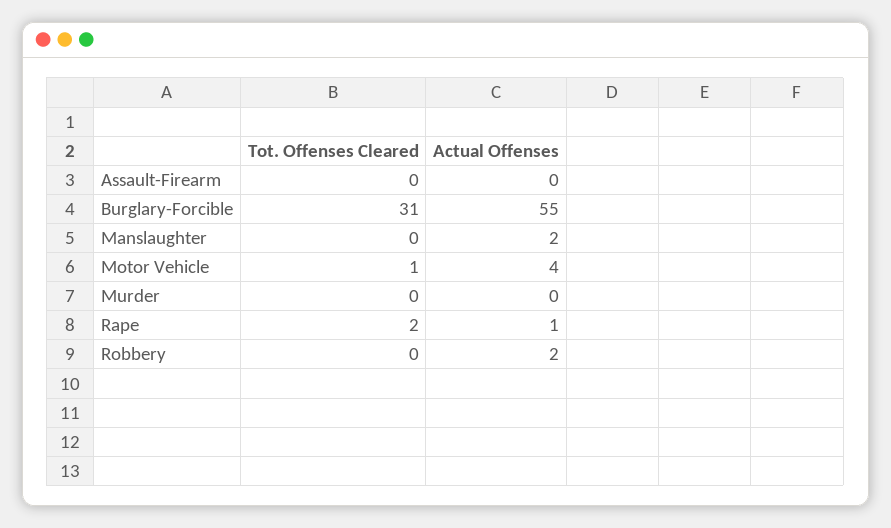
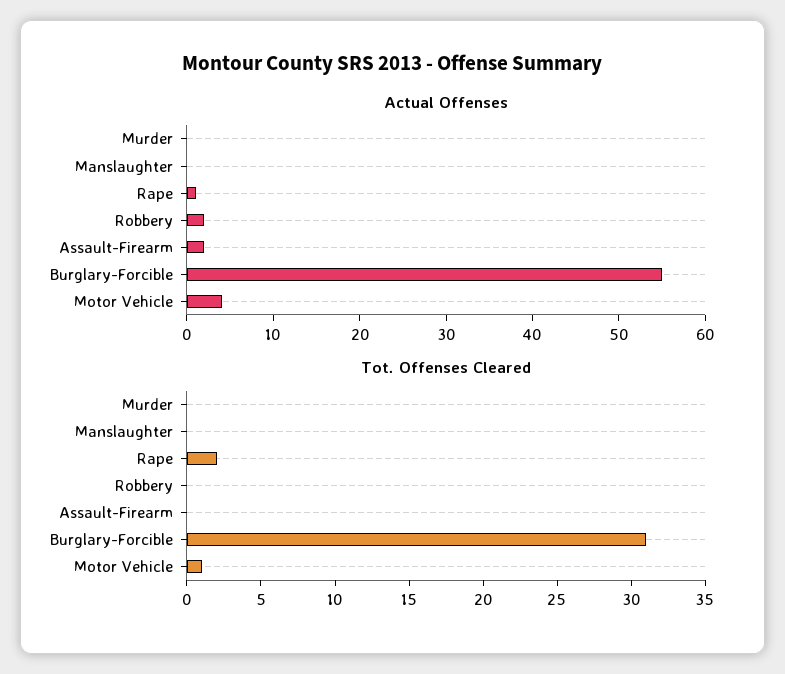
  {
    "Tot. Offenses Cleared": {
      "Assault-Firearm": 0,
      "Burglary-Forcible": 31,
      "Manslaughter": 0,
      "Motor Vehicle": 1,
      "Murder": 0,
      "Rape": 2,
      "Robbery": 0
    },
    "Actual Offenses": {
-     "Assault-Firearm": 0,
+     "Assault-Firearm": 2,
      "Burglary-Forcible": 55,
-     "Manslaughter": 2,
+     "Manslaughter": 0,
      "Motor Vehicle": 4,
      "Murder": 0,
      "Rape": 1,
      "Robbery": 2
    }
  }

